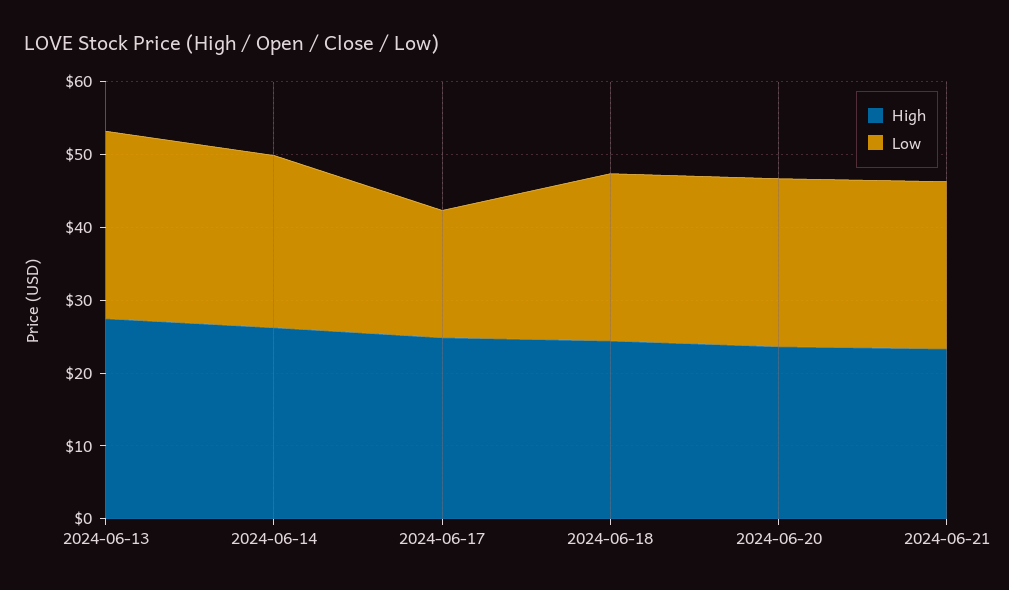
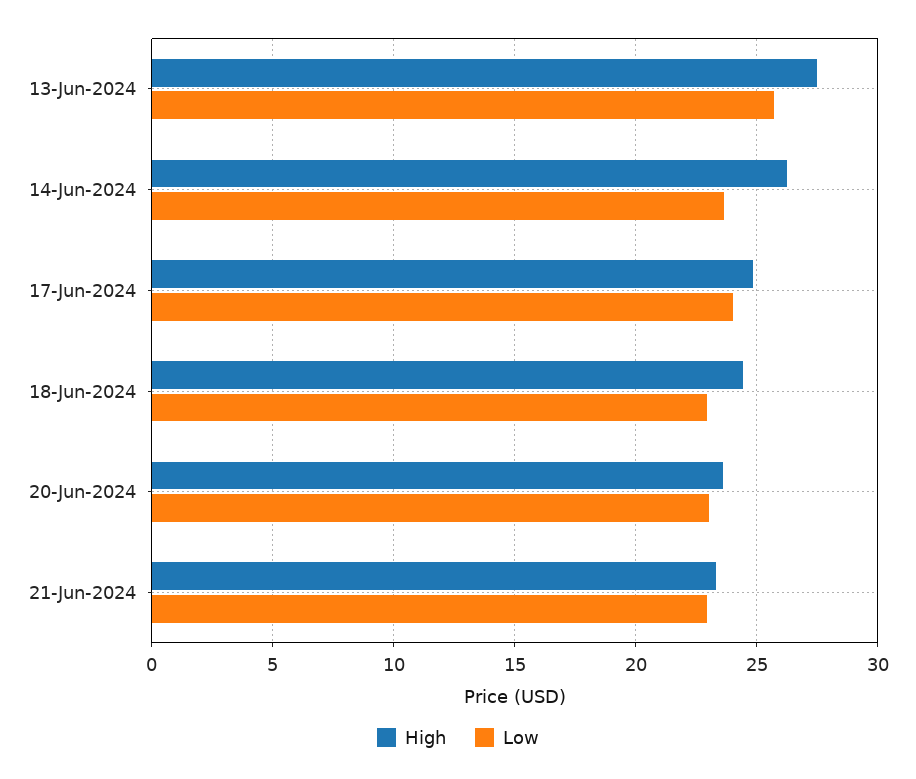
  {
    "High": {
      "2024-06-13": 27.5,
      "2024-06-14": 26,
      "2024-06-17": 25,
      "2024-06-18": 24.5,
      "2024-06-20": 23.5,
      "2024-06-21": 23.5
    },
    "Low": {
      "2024-06-13": 25.5,
      "2024-06-14": 23.5,
-     "2024-06-17": 18,
+     "2024-06-17": 24,
      "2024-06-18": 23,
      "2024-06-20": 23,
      "2024-06-21": 23
    }
  }

